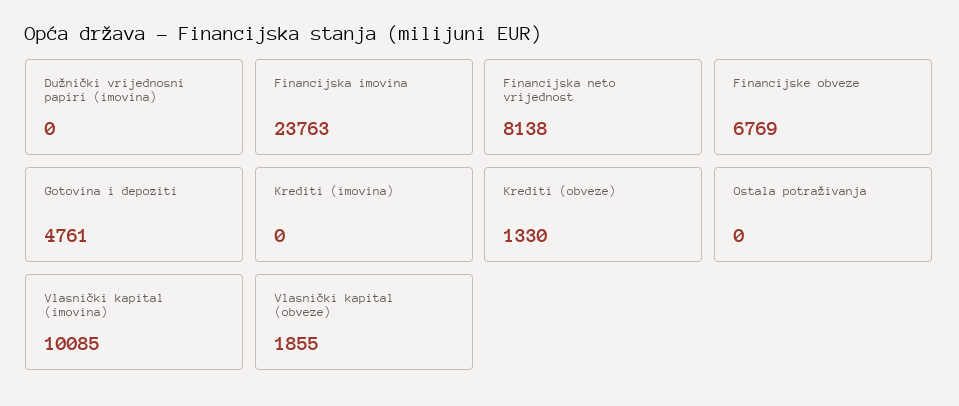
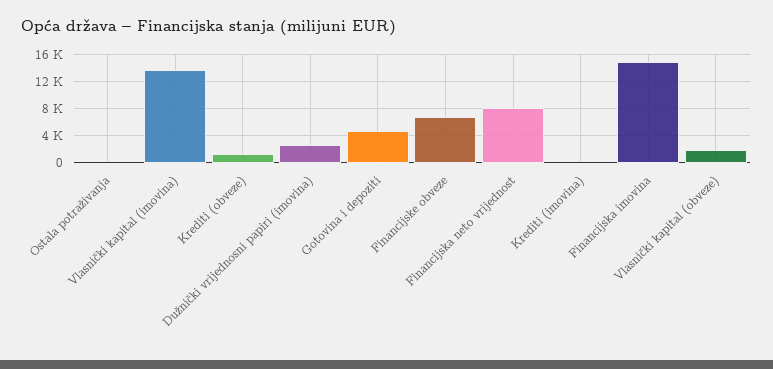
  {
-   "Dužnički vrijednosni papiri (imovina)": 0,
+   "Dužnički vrijednosni papiri (imovina)": 3000,
-   "Financijska imovina": 23763,
+   "Financijska imovina": 15000,
    "Financijska neto vrijednost": 8138,
    "Financijske obveze": 6769,
    "Gotovina i depoziti": 4761,
    "Krediti (imovina)": 0,
    "Krediti (obveze)": 1330,
    "Ostala potraživanja": 0,
-   "Vlasnički kapital (imovina)": 10085,
+   "Vlasnički kapital (imovina)": 14000,
    "Vlasnički kapital (obveze)": 1855
  }

